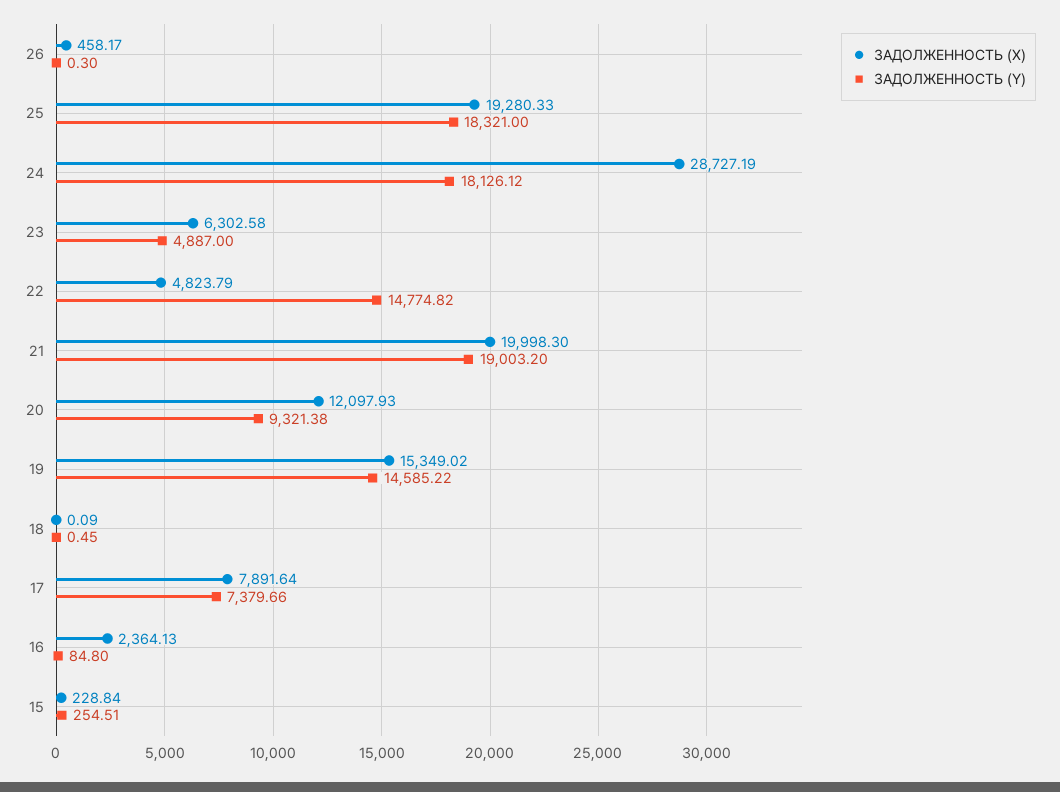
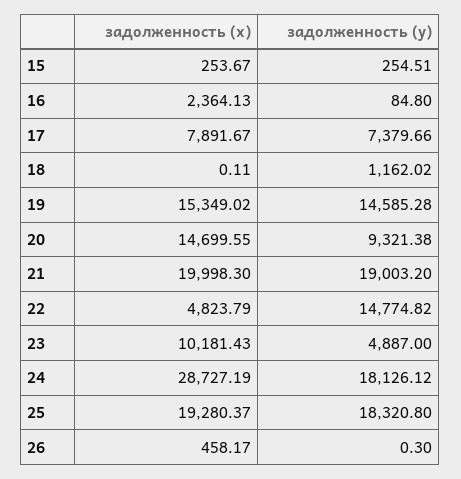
  {
    "ЗАДОЛЖЕННОСТЬ (X)": {
      "26": 458.17,
-     "25": 19280.33,
+     "25": 19280.37,
      "24": 28727.19,
-     "23": 6302.58,
+     "23": 10181.43,
      "22": 4823.79,
      "21": 19998.3,
-     "20": 12097.93,
+     "20": 14699.55,
      "19": 15349.02,
-     "18": 0.09,
+     "18": 0.11,
-     "17": 7891.64,
+     "17": 7891.67,
      "16": 2364.13,
-     "15": 228.84
+     "15": 253.67
    },
    "ЗАДОЛЖЕННОСТЬ (Y)": {
      "26": 0.3,
-     "25": 18321,
+     "25": 18320.8,
      "24": 18126.12,
      "23": 4887,
      "22": 14774.82,
      "21": 19003.2,
      "20": 9321.38,
-     "19": 14585.22,
+     "19": 14585.28,
-     "18": 0.45,
+     "18": 1162.02,
      "17": 7379.66,
      "16": 84.8,
      "15": 254.51
    }
  }

